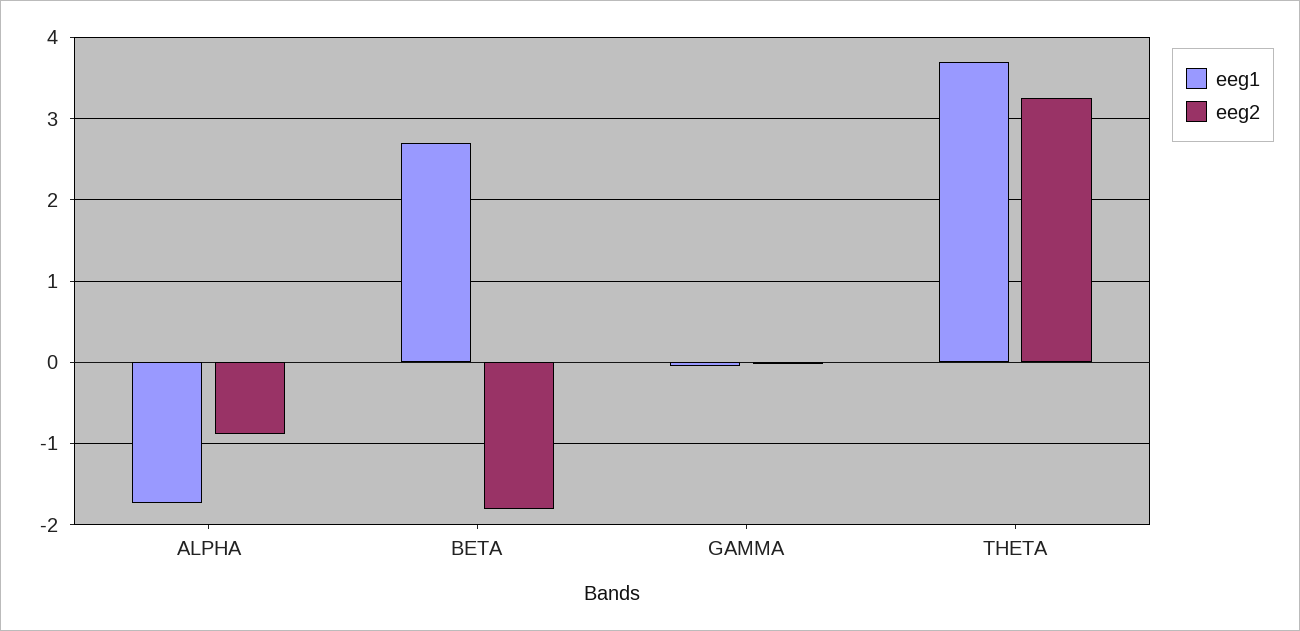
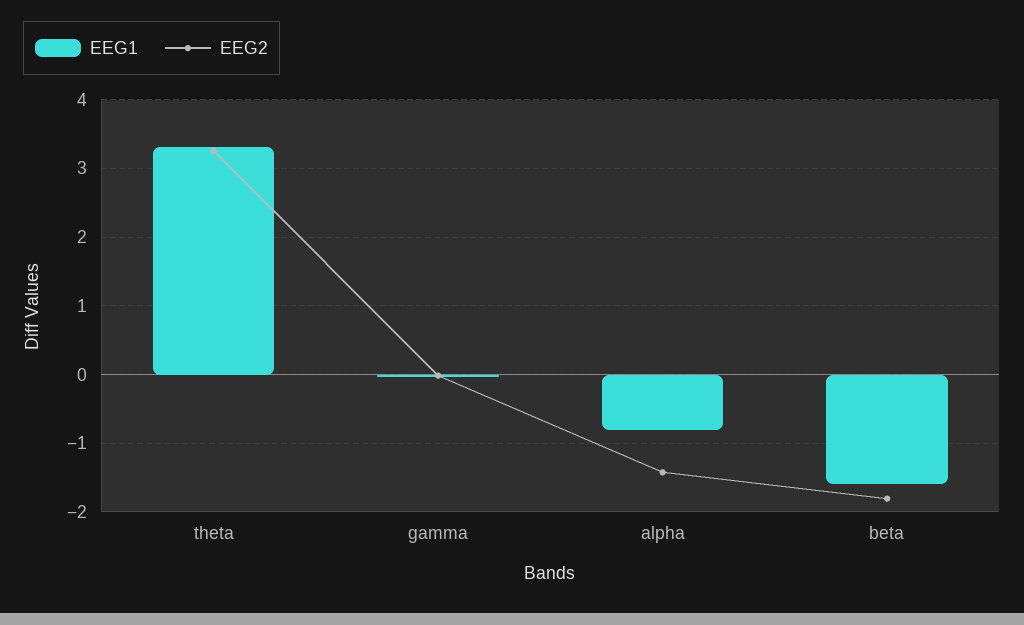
  {
    "eeg1": {
-     "ALPHA": -1.7,
+     "ALPHA": -0.8,
-     "BETA": 2.7,
+     "BETA": -1.6,
      "GAMMA": 0,
-     "THETA": 3.7
+     "THETA": 3.3
    },
    "eeg2": {
-     "ALPHA": -0.9,
+     "ALPHA": -1.4,
      "BETA": -1.8,
      "GAMMA": 0,
      "THETA": 3.3
    }
  }

